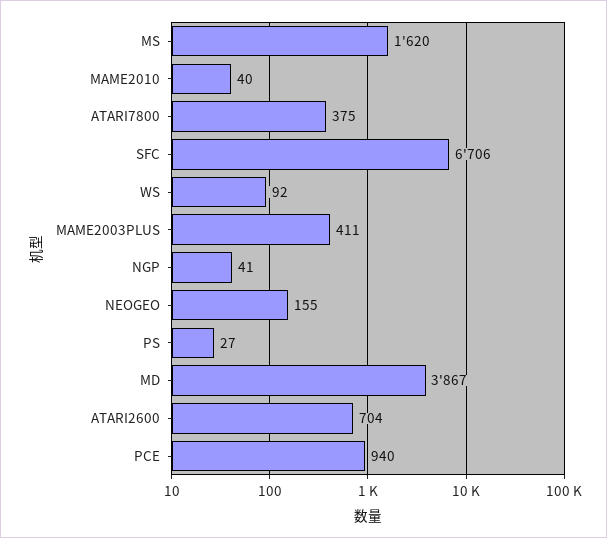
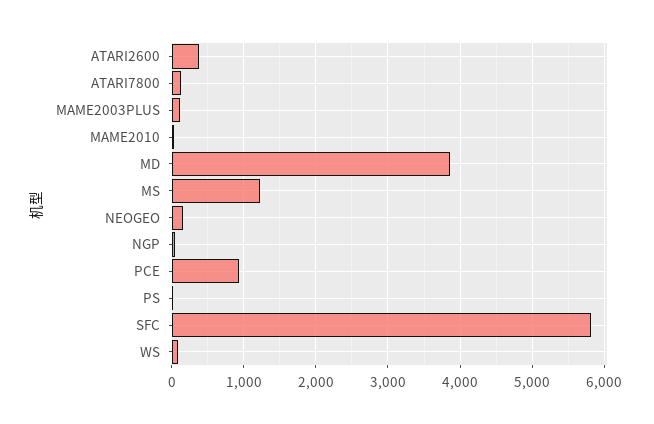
  {
-   "MS": 1620,
+   "MS": 1200,
    "MAME2010": 40,
-   "ATARI7800": 375,
+   "ATARI7800": 100,
-   "SFC": 6706,
+   "SFC": 5800,
    "WS": 92,
-   "MAME2003PLUS": 411,
+   "MAME2003PLUS": 100,
    "NGP": 41,
    "NEOGEO": 155,
    "PS": 27,
    "MD": 3867,
-   "ATARI2600": 704,
+   "ATARI2600": 400,
    "PCE": 940
  }

